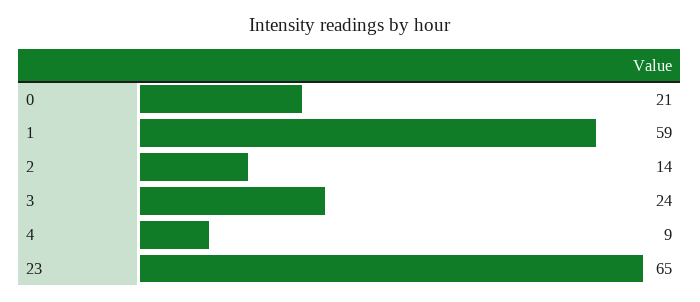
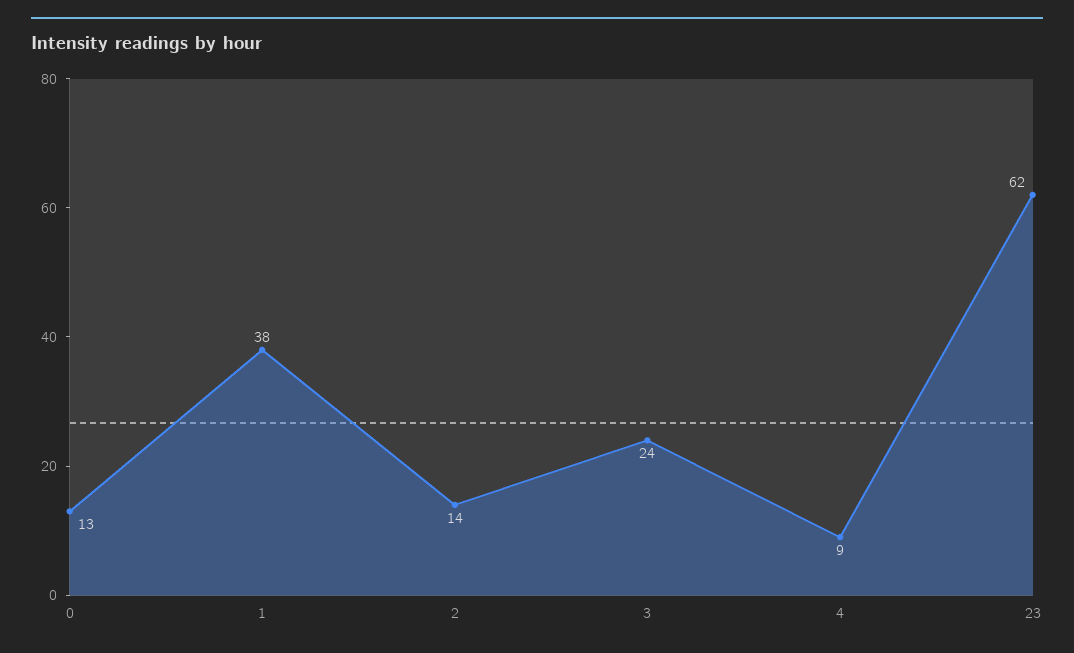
  {
-   "0": 21,
+   "0": 13,
-   "1": 59,
+   "1": 38,
    "2": 14,
    "3": 24,
    "4": 9,
-   "23": 65
+   "23": 62
  }

